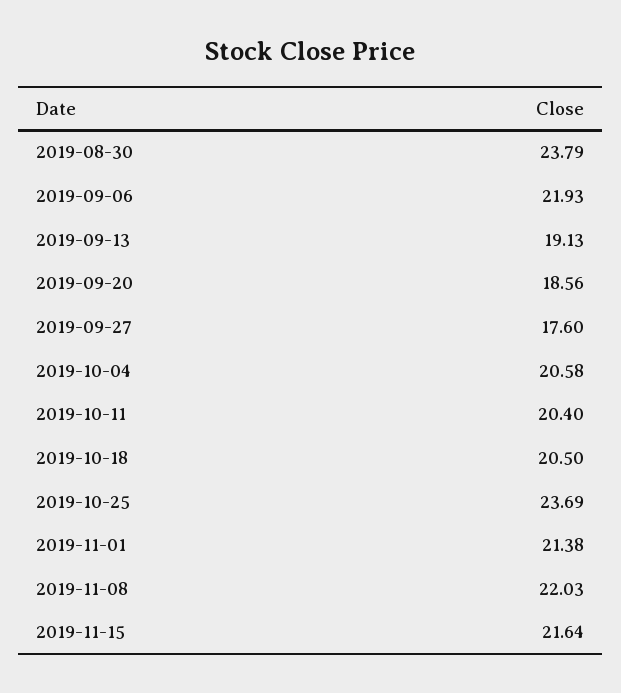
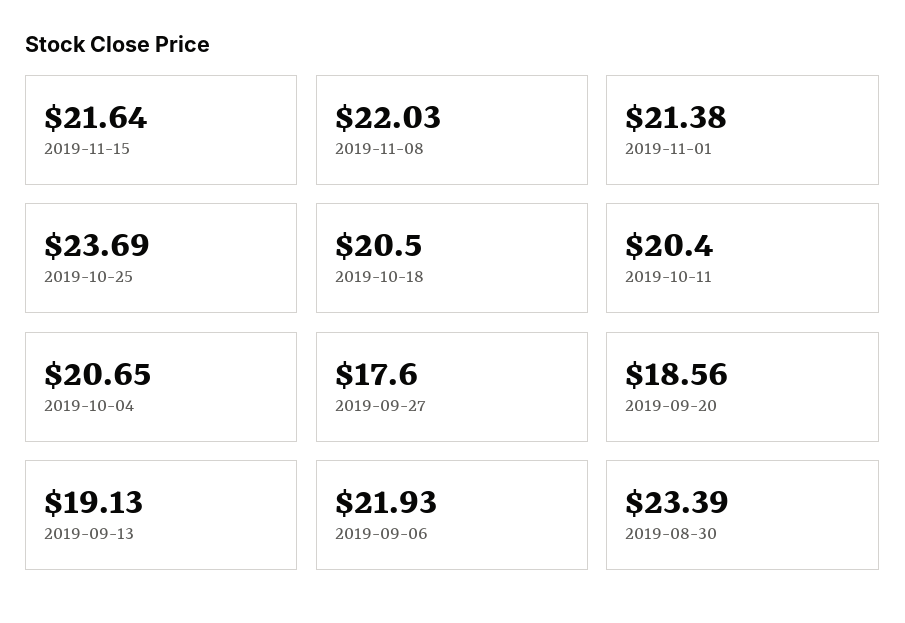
  {
-   "2019-08-30": 23.79,
+   "2019-08-30": 23.39,
    "2019-09-06": 21.93,
    "2019-09-13": 19.13,
    "2019-09-20": 18.56,
    "2019-09-27": 17.6,
-   "2019-10-04": 20.58,
+   "2019-10-04": 20.65,
    "2019-10-11": 20.4,
    "2019-10-18": 20.5,
    "2019-10-25": 23.69,
    "2019-11-01": 21.38,
    "2019-11-08": 22.03,
    "2019-11-15": 21.64
  }

